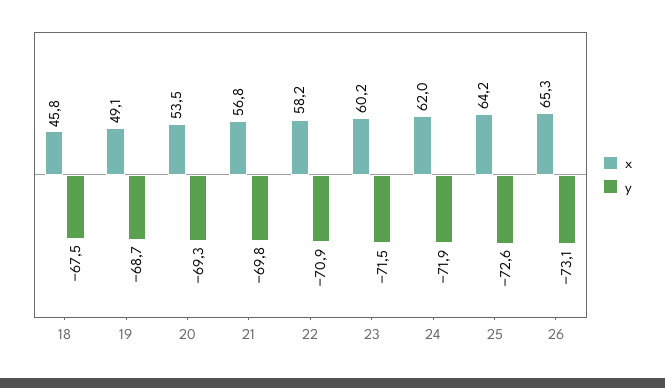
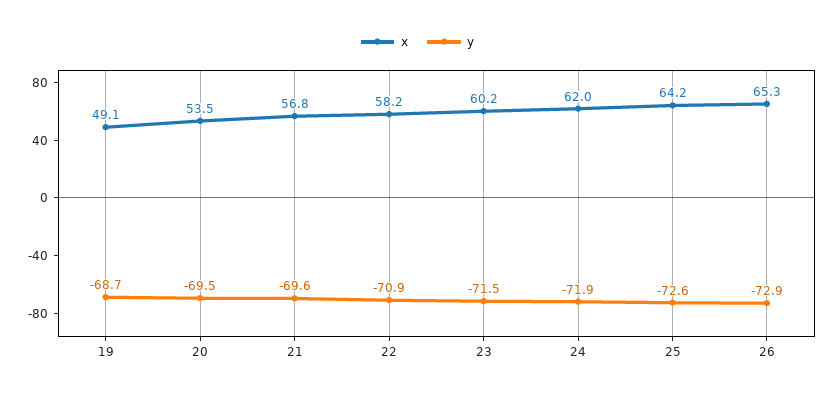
  {
    "x": {
-     "18": 45.8,
      "19": 49.1,
      "20": 53.5,
      "21": 56.8,
      "22": 58.2,
      "23": 60.2,
      "24": 62,
      "25": 64.2,
      "26": 65.3
    },
    "y": {
-     "18": -67.5,
      "19": -68.7,
-     "20": -69.3,
+     "20": -69.5,
-     "21": -69.8,
+     "21": -69.6,
      "22": -70.9,
      "23": -71.5,
      "24": -71.9,
      "25": -72.6,
-     "26": -73.1
+     "26": -72.9
    }
  }

